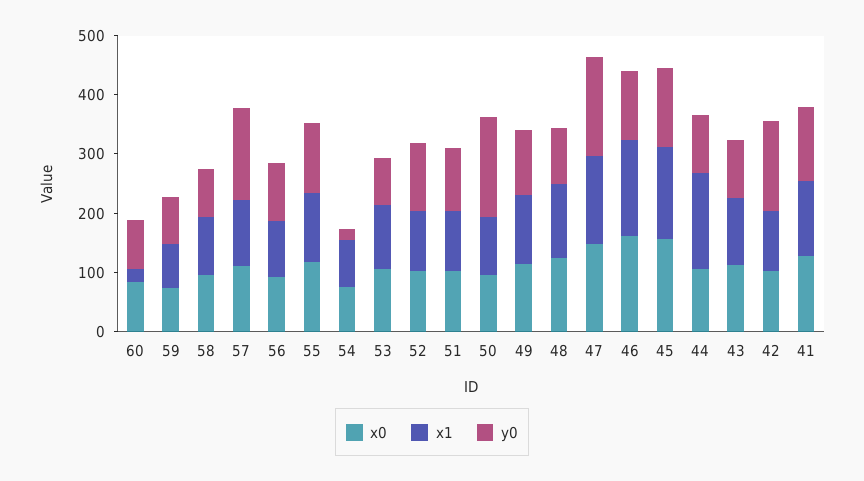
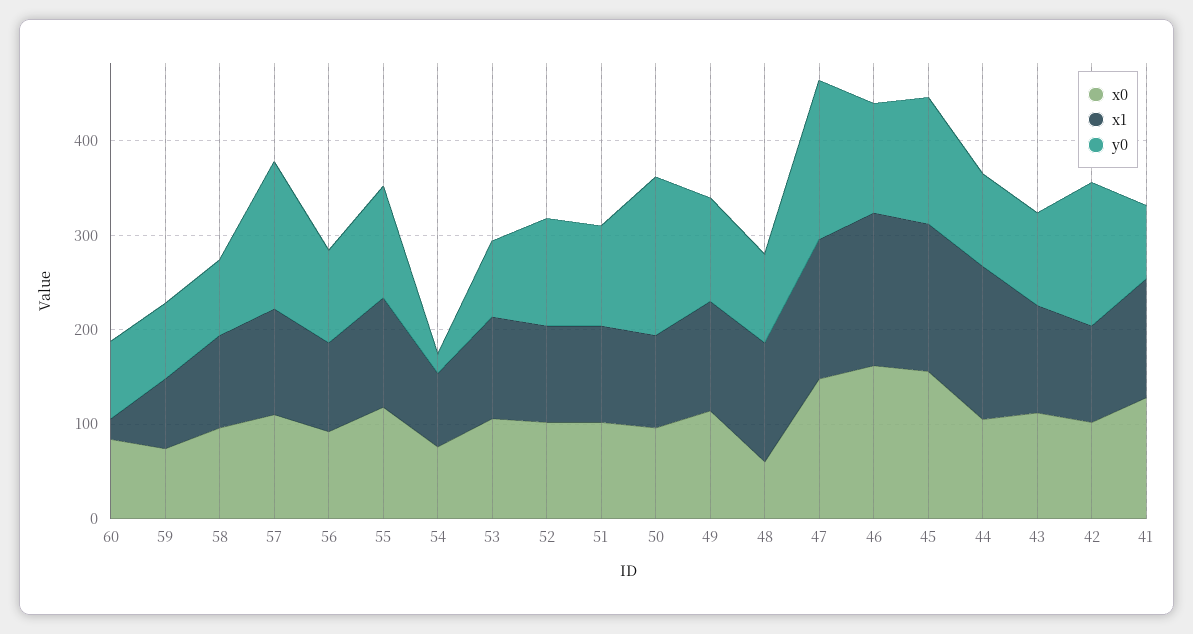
  {
    "x0": {
      "60": 80,
      "59": 80,
      "58": 100,
      "57": 120,
      "56": 100,
      "55": 120,
      "54": 80,
      "53": 100,
      "52": 100,
      "51": 100,
      "50": 100,
      "49": 120,
-     "48": 120,
+     "48": 60,
      "47": 140,
      "46": 160,
      "45": 160,
      "44": 100,
      "43": 120,
      "42": 100,
      "41": 120
    },
    "x1": {
      "60": 20,
      "59": 80,
      "58": 100,
      "57": 120,
      "56": 100,
      "55": 120,
      "54": 80,
      "53": 100,
      "52": 100,
      "51": 100,
      "50": 100,
      "49": 120,
      "48": 120,
      "47": 140,
      "46": 160,
      "45": 160,
      "44": 160,
      "43": 120,
      "42": 100,
      "41": 120
    },
    "y0": {
      "60": 80,
      "59": 80,
      "58": 80,
      "57": 160,
      "56": 100,
      "55": 120,
      "54": 20,
      "53": 80,
      "52": 120,
      "51": 100,
      "50": 160,
      "49": 120,
      "48": 100,
      "47": 160,
      "46": 120,
      "45": 140,
      "44": 100,
      "43": 100,
      "42": 160,
-     "41": 120
+     "41": 80
    }
  }

